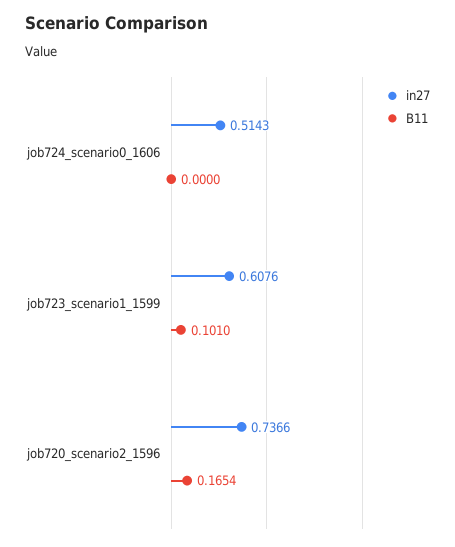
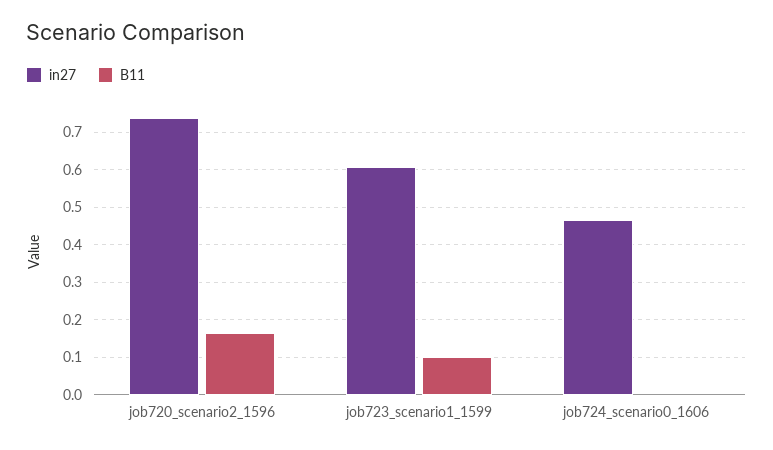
  {
    "in27": {
-     "job724_scenario0_1606": 0.5143,
+     "job724_scenario0_1606": 0.46,
      "job723_scenario1_1599": 0.6076,
      "job720_scenario2_1596": 0.7366
    },
    "B11": {
      "job724_scenario0_1606": 0,
      "job723_scenario1_1599": 0.101,
      "job720_scenario2_1596": 0.1654
    }
  }

